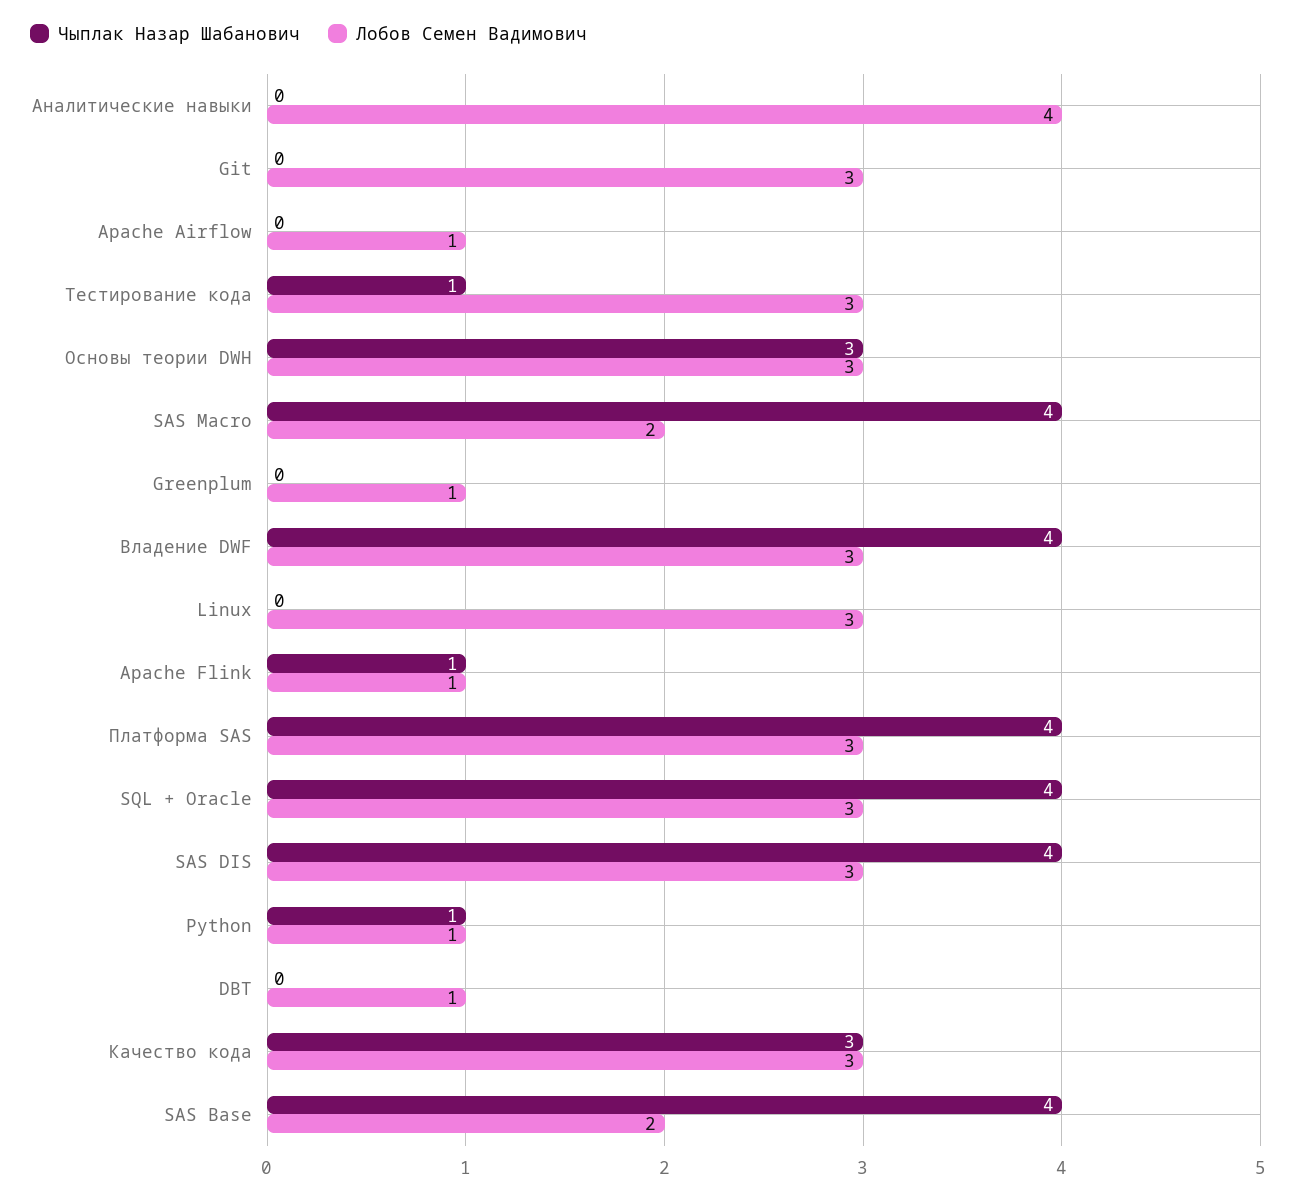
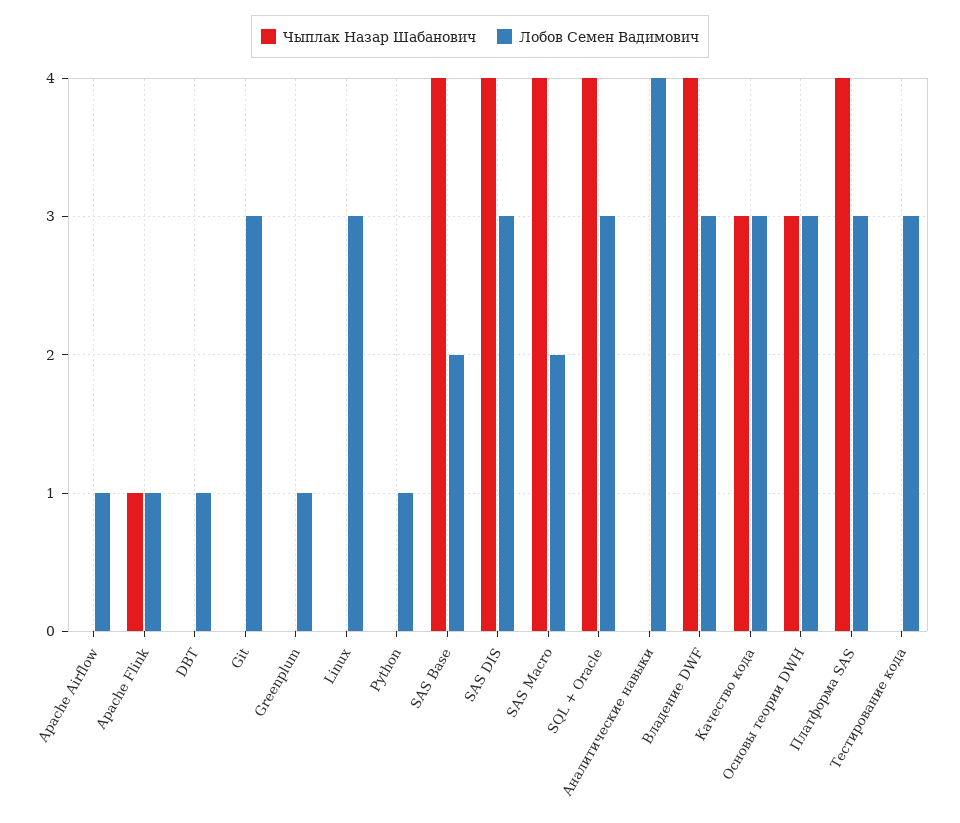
  {
    "Чыплак Назар Шабанович": {
      "Аналитические навыки": 0,
      "Git": 0,
      "Apache Airflow": 0,
-     "Тестирование кода": 1,
+     "Тестирование кода": 0,
      "Основы теории DWH": 3,
      "SAS Macro": 4,
      "Greenplum": 0,
      "Владение DWF": 4,
      "Linux": 0,
      "Apache Flink": 1,
      "Платформа SAS": 4,
      "SQL + Oracle": 4,
      "SAS DIS": 4,
-     "Python": 1,
+     "Python": 0,
      "DBT": 0,
      "Качество кода": 3,
      "SAS Base": 4
    },
    "Лобов Семен Вадимович": {
      "Аналитические навыки": 4,
      "Git": 3,
      "Apache Airflow": 1,
      "Тестирование кода": 3,
      "Основы теории DWH": 3,
      "SAS Macro": 2,
      "Greenplum": 1,
      "Владение DWF": 3,
      "Linux": 3,
      "Apache Flink": 1,
      "Платформа SAS": 3,
      "SQL + Oracle": 3,
      "SAS DIS": 3,
      "Python": 1,
      "DBT": 1,
      "Качество кода": 3,
      "SAS Base": 2
    }
  }

